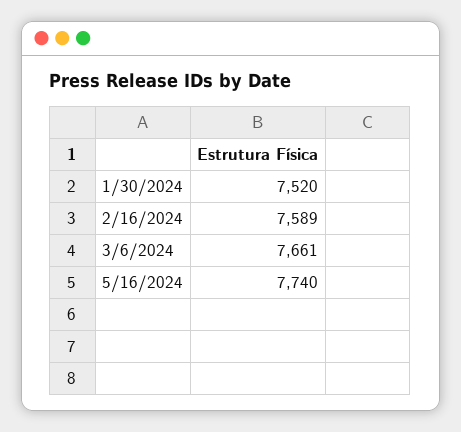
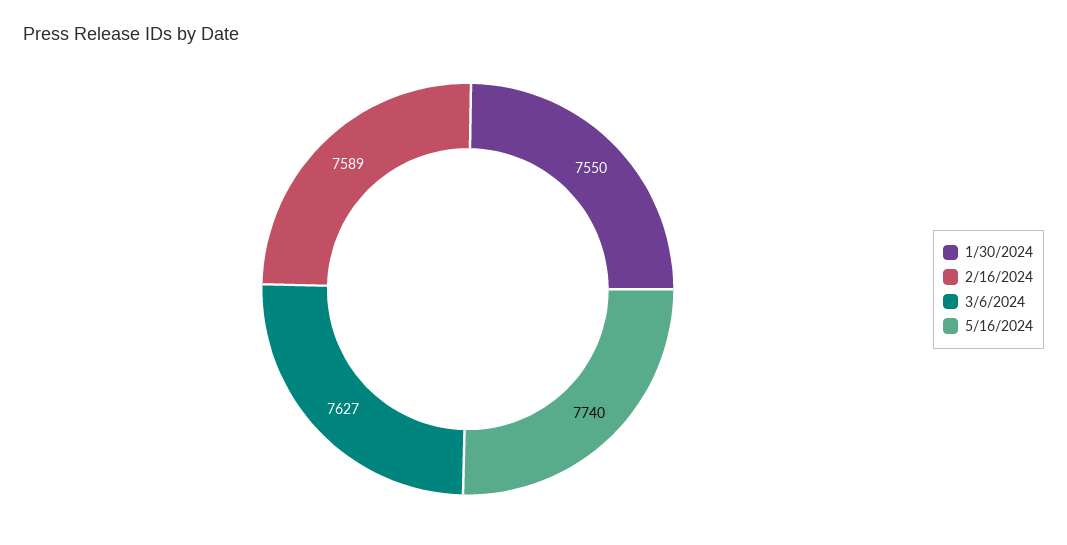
  {
-   "1/30/2024": 7520,
+   "1/30/2024": 7550,
    "2/16/2024": 7589,
-   "3/6/2024": 7661,
+   "3/6/2024": 7627,
    "5/16/2024": 7740
  }

